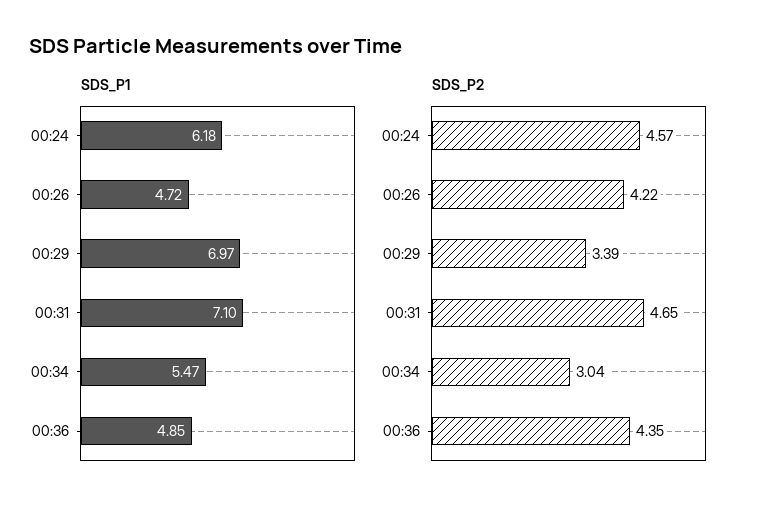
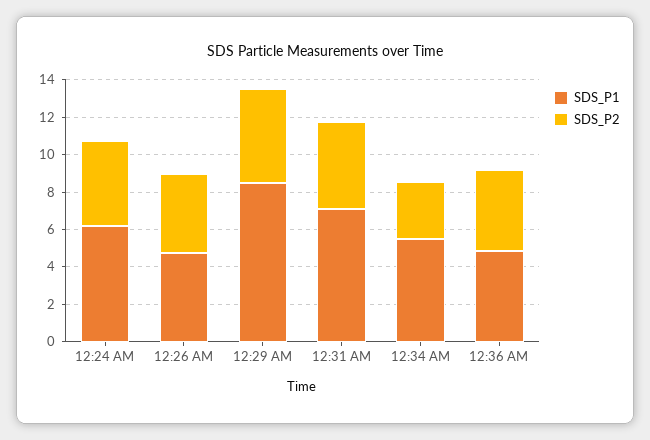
  {
    "SDS_P1": {
      "00:24": 6.18,
      "00:26": 4.72,
-     "00:29": 6.97,
+     "00:29": 8.5,
      "00:31": 7.1,
      "00:34": 5.47,
      "00:36": 4.85
    },
    "SDS_P2": {
      "00:24": 4.57,
      "00:26": 4.22,
-     "00:29": 3.39,
+     "00:29": 5,
      "00:31": 4.65,
      "00:34": 3.04,
      "00:36": 4.35
    }
  }

